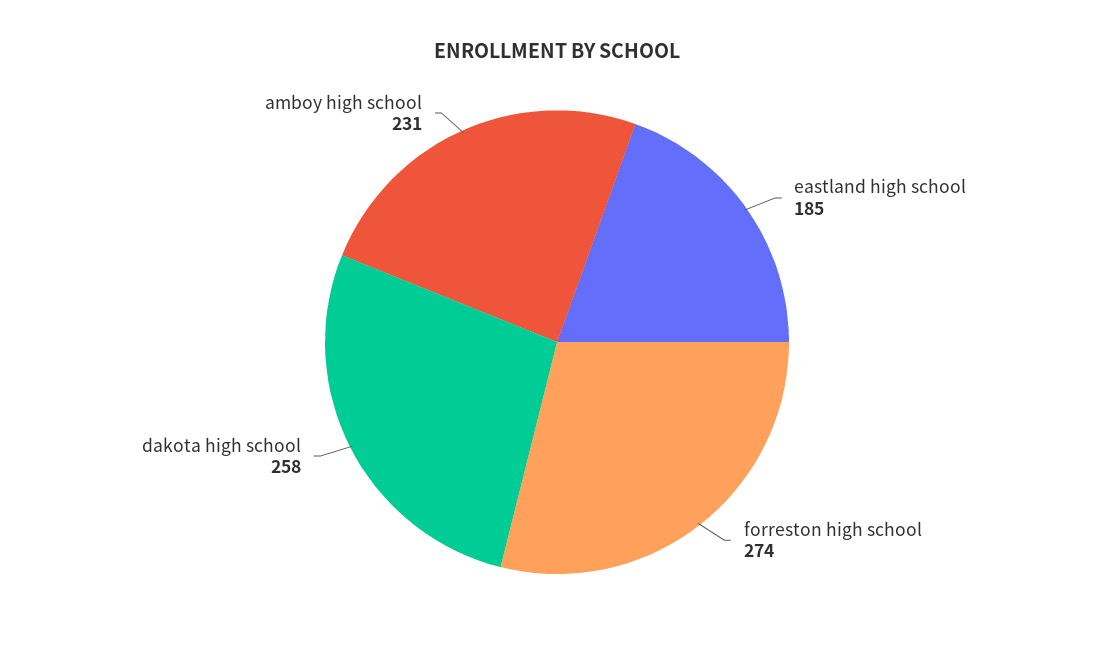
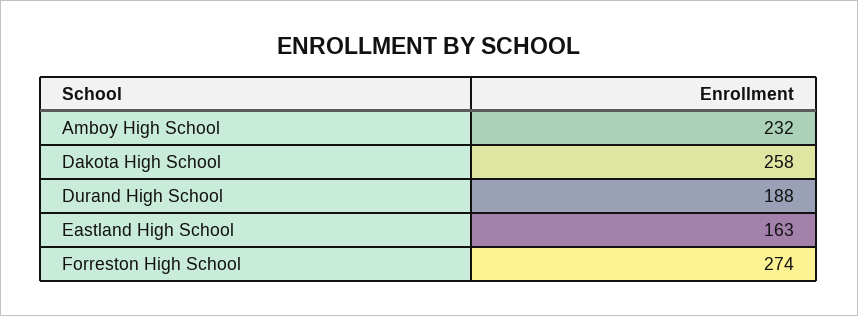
  {
-   "eastland high school": 185,
+   "eastland high school": 163,
    "forreston high school": 274,
    "dakota high school": 258,
-   "amboy high school": 231
+   "amboy high school": 232,
+   "Durand High School": 188
  }

